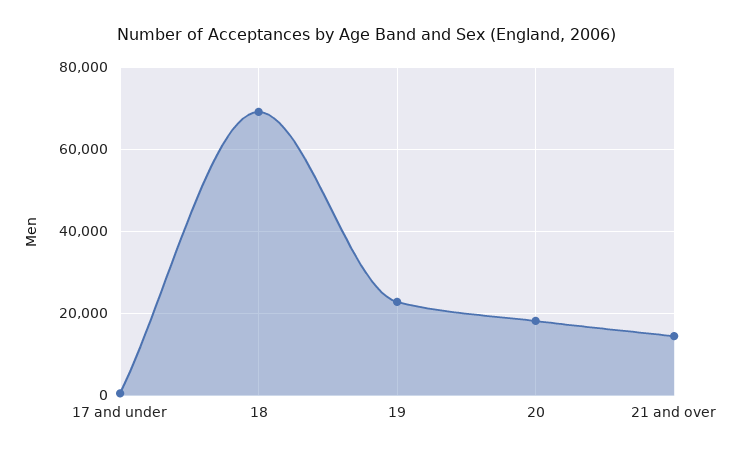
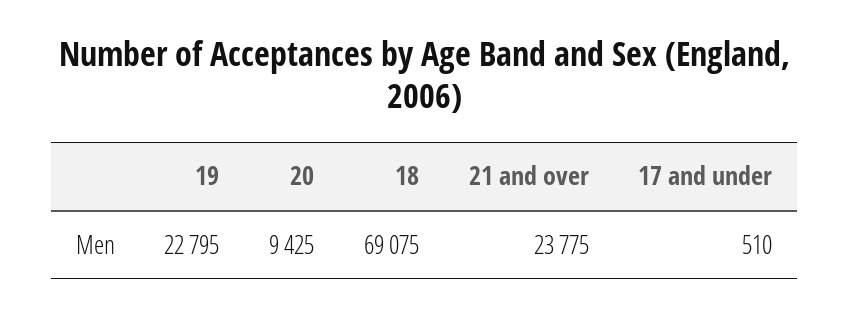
  {
    "17 and under": 510,
    "18": 69075,
    "19": 22795,
-   "20": 18000,
+   "20": 9425,
-   "21 and over": 14000
+   "21 and over": 23775
  }

